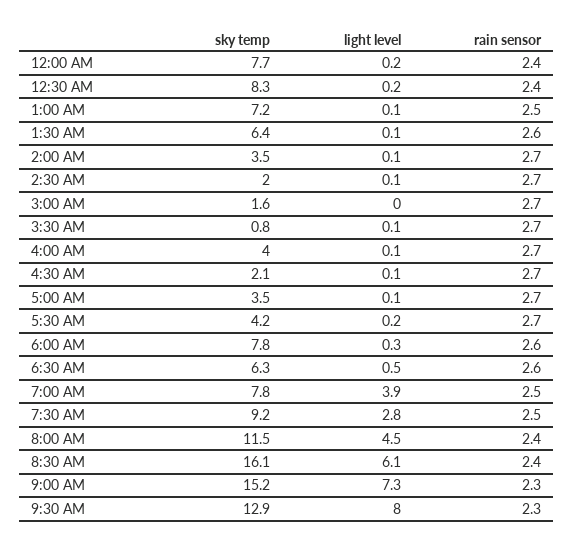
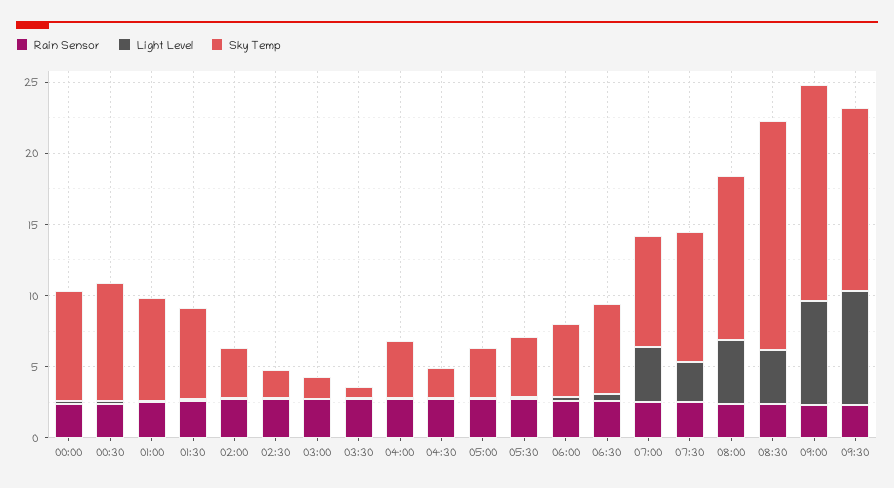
  {
    "sky temp": {
      "12:00 AM": 7.7,
      "12:30 AM": 8.3,
      "1:00 AM": 7.2,
      "1:30 AM": 6.4,
      "2:00 AM": 3.5,
      "2:30 AM": 2,
      "3:00 AM": 1.6,
      "3:30 AM": 0.8,
      "4:00 AM": 4,
      "4:30 AM": 2.1,
      "5:00 AM": 3.5,
      "5:30 AM": 4.2,
-     "6:00 AM": 7.8,
+     "6:00 AM": 5,
      "6:30 AM": 6.3,
      "7:00 AM": 7.8,
      "7:30 AM": 9.2,
      "8:00 AM": 11.5,
      "8:30 AM": 16.1,
      "9:00 AM": 15.2,
      "9:30 AM": 12.9
    },
    "light level": {
      "12:00 AM": 0.2,
      "12:30 AM": 0.2,
      "1:00 AM": 0.1,
      "1:30 AM": 0.1,
      "2:00 AM": 0.1,
      "2:30 AM": 0.1,
      "3:00 AM": 0,
      "3:30 AM": 0.1,
      "4:00 AM": 0.1,
      "4:30 AM": 0.1,
      "5:00 AM": 0.1,
      "5:30 AM": 0.2,
      "6:00 AM": 0.3,
      "6:30 AM": 0.5,
      "7:00 AM": 3.9,
      "7:30 AM": 2.8,
      "8:00 AM": 4.5,
-     "8:30 AM": 6.1,
+     "8:30 AM": 4,
      "9:00 AM": 7.3,
      "9:30 AM": 8
    },
    "rain sensor": {
      "12:00 AM": 2.4,
      "12:30 AM": 2.4,
      "1:00 AM": 2.5,
      "1:30 AM": 2.6,
      "2:00 AM": 2.7,
      "2:30 AM": 2.7,
      "3:00 AM": 2.7,
      "3:30 AM": 2.7,
      "4:00 AM": 2.7,
      "4:30 AM": 2.7,
      "5:00 AM": 2.7,
      "5:30 AM": 2.7,
      "6:00 AM": 2.6,
      "6:30 AM": 2.6,
      "7:00 AM": 2.5,
      "7:30 AM": 2.5,
      "8:00 AM": 2.4,
      "8:30 AM": 2.4,
      "9:00 AM": 2.3,
      "9:30 AM": 2.3
    }
  }

